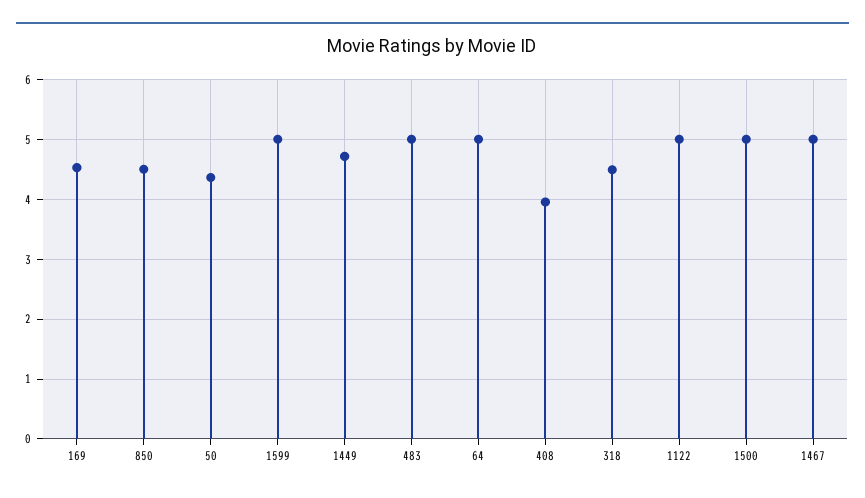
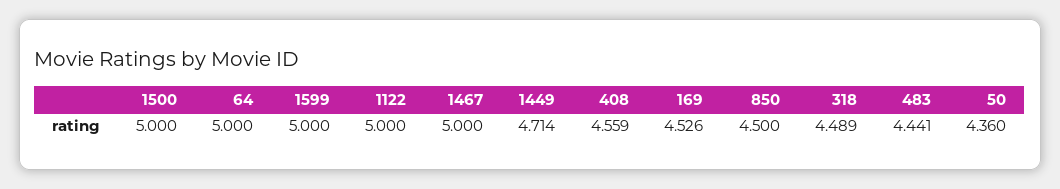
  {
    "169": 4.526,
    "850": 4.5,
    "50": 4.36,
    "1599": 5,
    "1449": 4.714,
-   "483": 5,
+   "483": 4.441,
    "64": 5,
-   "408": 4,
+   "408": 4.559,
    "318": 4.489,
    "1122": 5,
    "1500": 5,
    "1467": 5
  }

